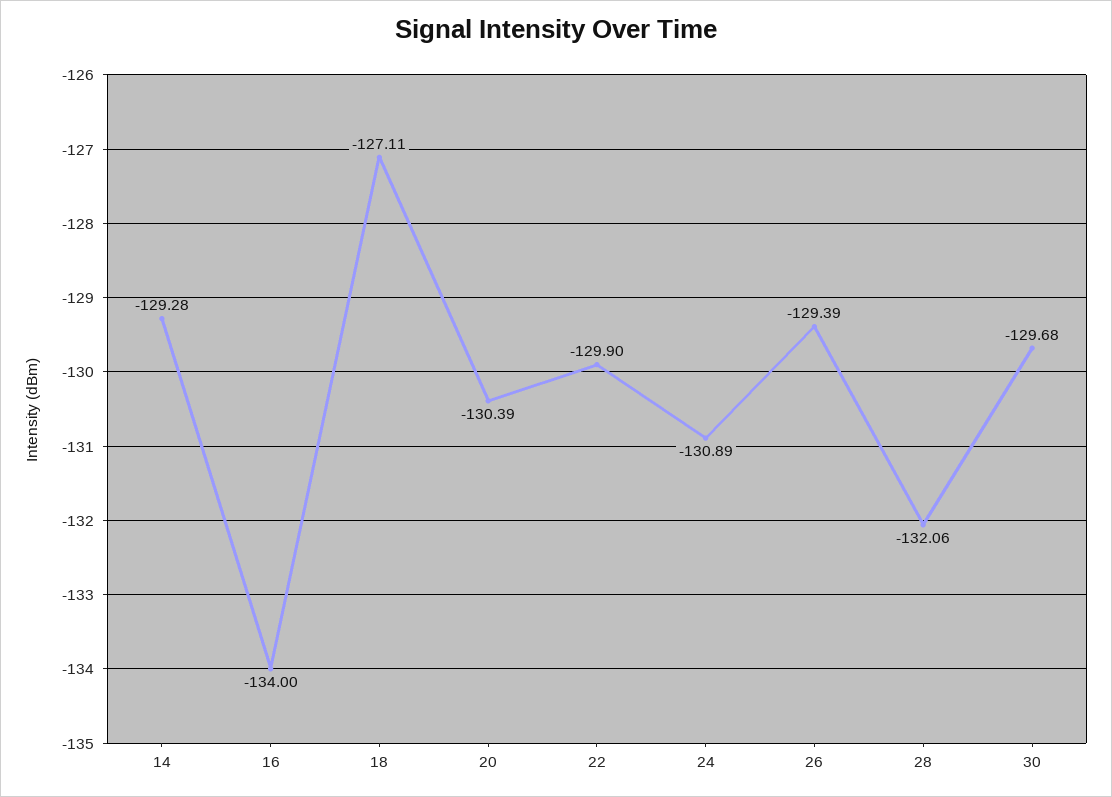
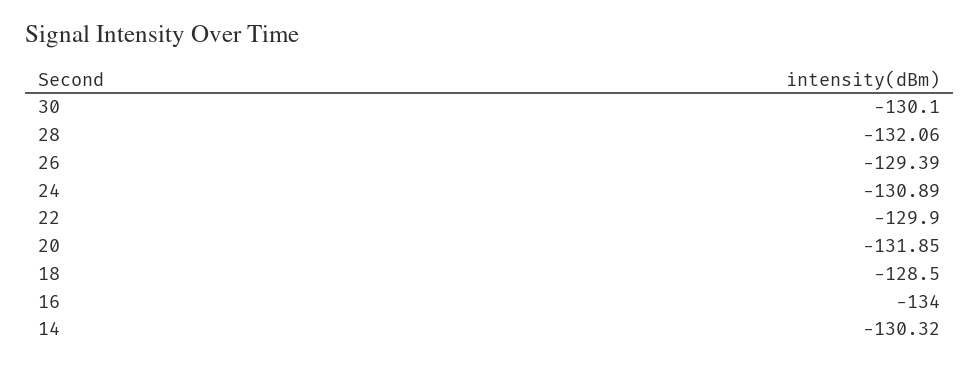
  {
-   "14": -129.28,
+   "14": -130.32,
    "16": -134,
-   "18": -127.11,
+   "18": -128.5,
-   "20": -130.39,
+   "20": -131.85,
    "22": -129.9,
    "24": -130.89,
    "26": -129.39,
    "28": -132.06,
-   "30": -129.68
+   "30": -130.1
  }

